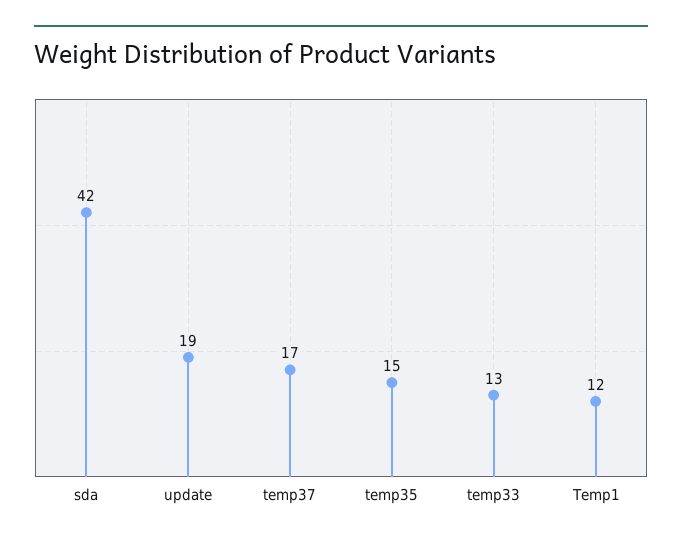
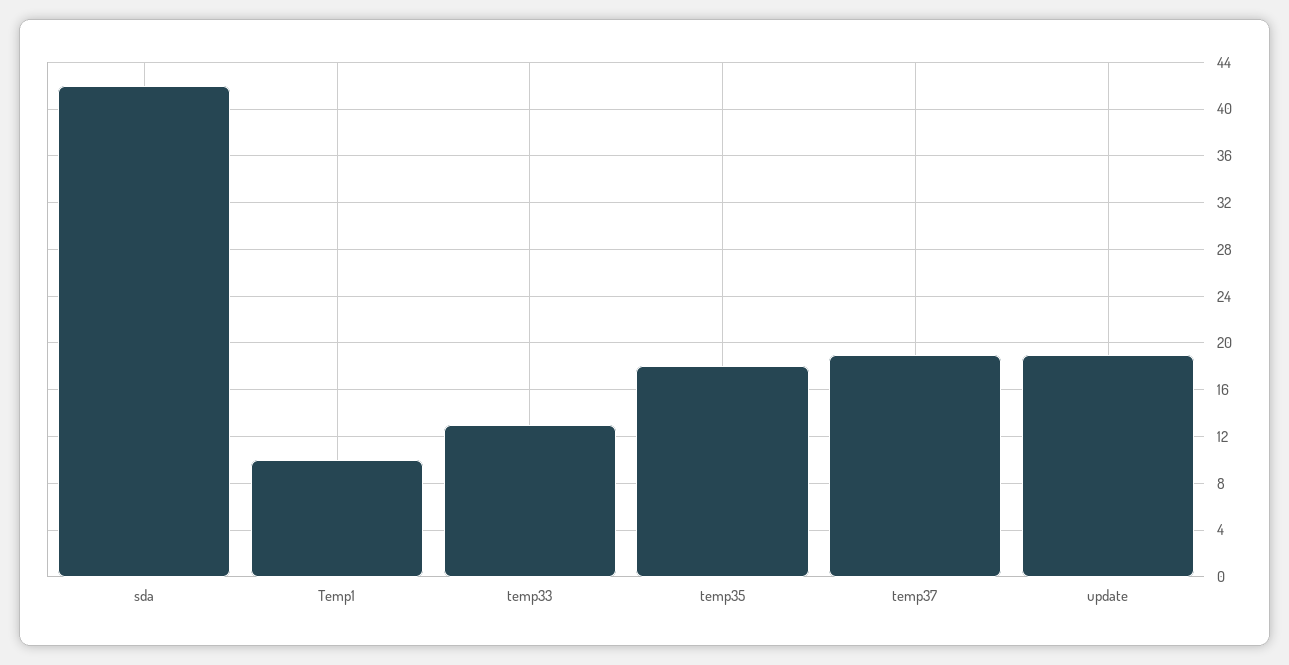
  {
    "sda": 42,
    "update": 19,
-   "temp37": 17,
+   "temp37": 19,
-   "temp35": 15,
+   "temp35": 18,
    "temp33": 13,
-   "Temp1": 12
+   "Temp1": 10
  }

